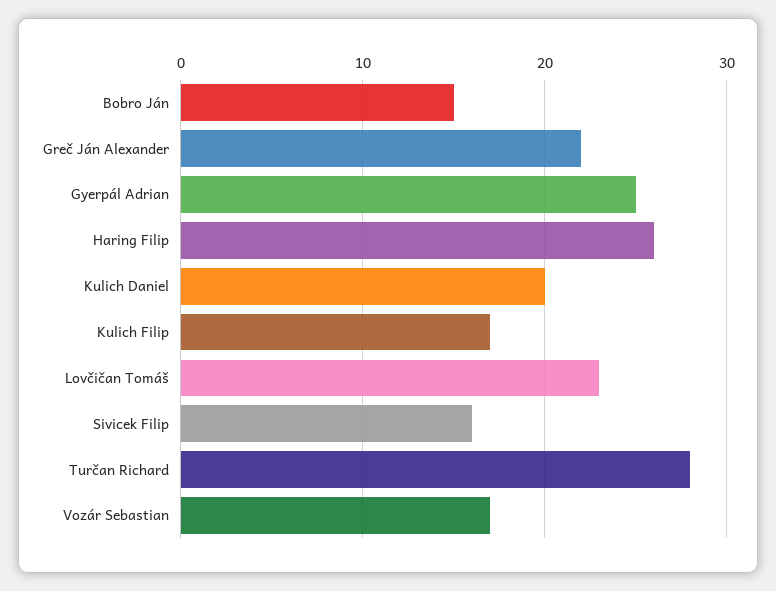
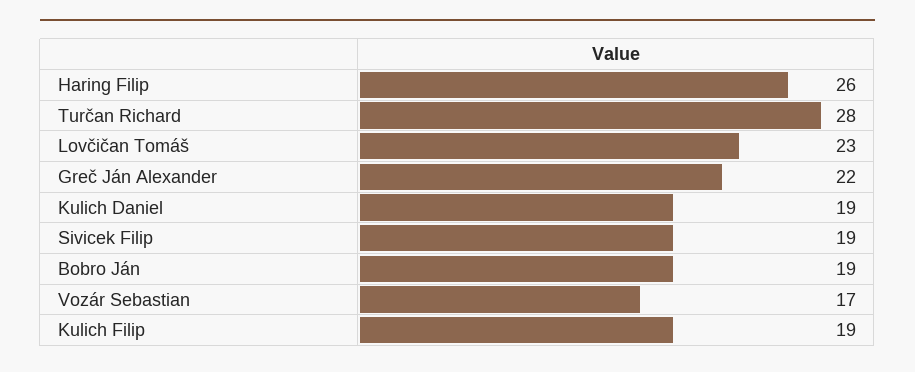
  {
-   "Bobro Ján": 15,
+   "Bobro Ján": 19,
    "Greč Ján Alexander": 22,
-   "Gyerpál Adrian": 25,
    "Haring Filip": 26,
-   "Kulich Daniel": 20,
+   "Kulich Daniel": 19,
-   "Kulich Filip": 17,
+   "Kulich Filip": 19,
    "Lovčičan Tomáš": 23,
-   "Sivicek Filip": 16,
+   "Sivicek Filip": 19,
    "Turčan Richard": 28,
    "Vozár Sebastian": 17
  }

